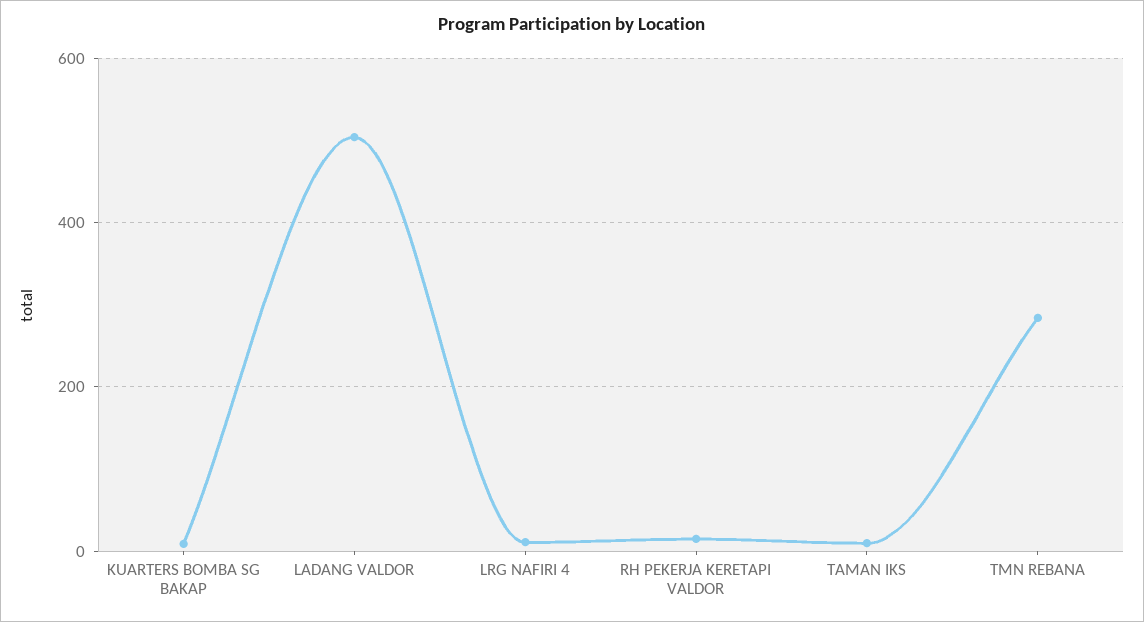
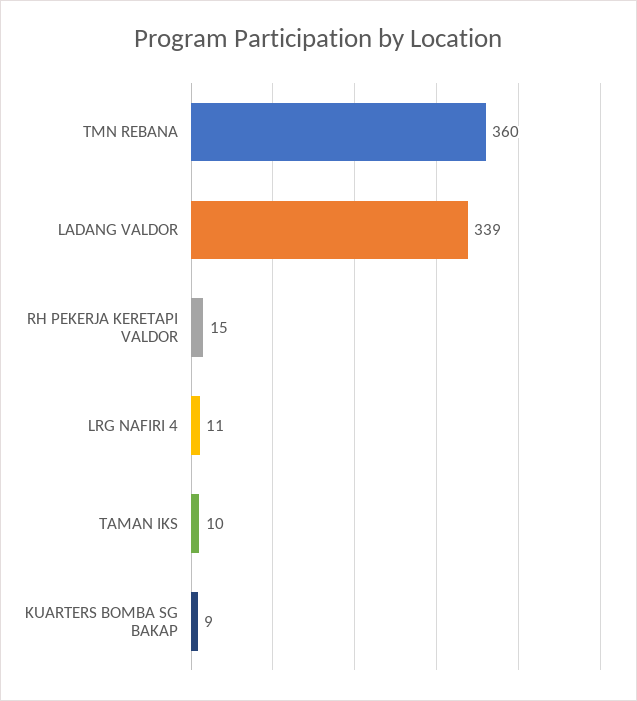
  {
    "KUARTERS BOMBA SG BAKAP": 9,
-   "LADANG VALDOR": 500,
+   "LADANG VALDOR": 339,
    "LRG NAFIRI 4": 11,
    "RH PEKERJA KERETAPI VALDOR": 15,
    "TAMAN IKS": 10,
-   "TMN REBANA": 280
+   "TMN REBANA": 360
  }

